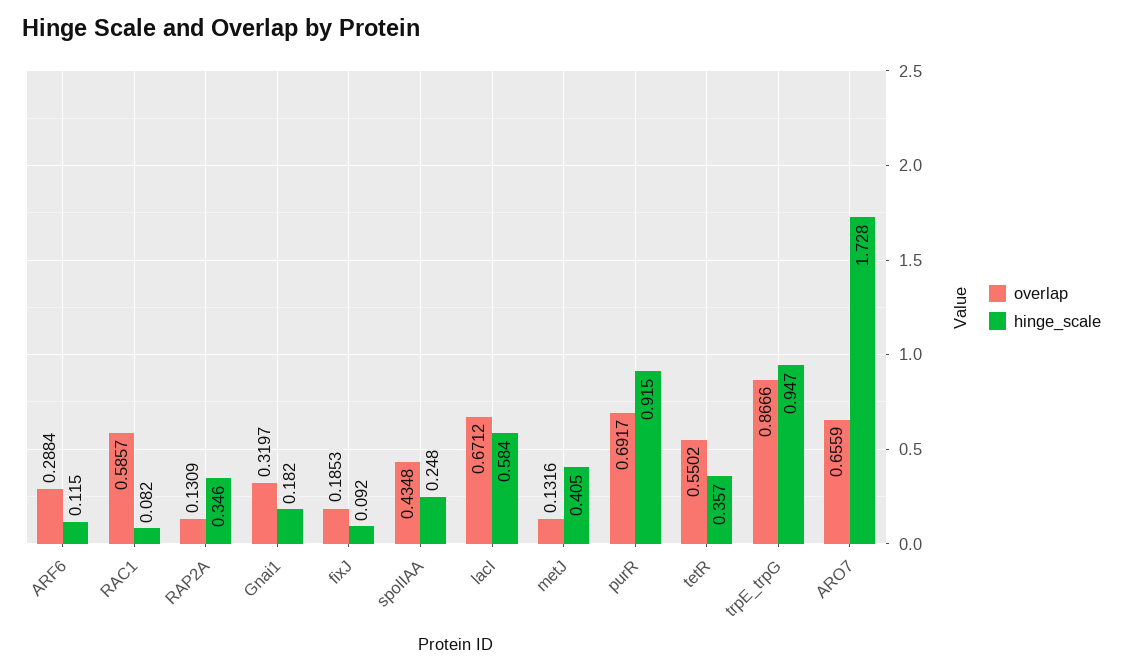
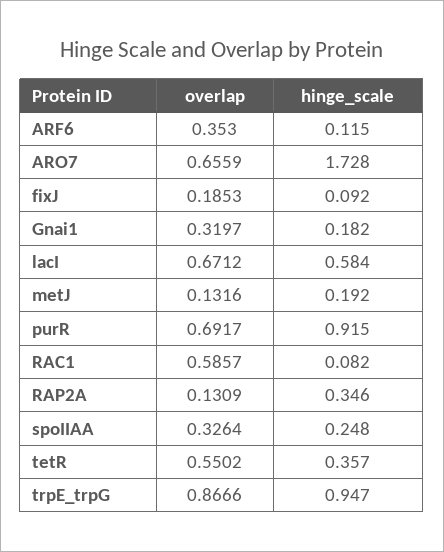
  {
    "overlap": {
-     "ARF6": 0.2884,
+     "ARF6": 0.353,
      "RAC1": 0.5857,
      "RAP2A": 0.1309,
      "Gnai1": 0.3197,
      "fixJ": 0.1853,
-     "spoIIAA": 0.4348,
+     "spoIIAA": 0.3264,
      "lacI": 0.6712,
      "metJ": 0.1316,
      "purR": 0.6917,
      "tetR": 0.5502,
      "trpE_trpG": 0.8666,
      "ARO7": 0.6559
    },
    "hinge_scale": {
      "ARF6": 0.115,
      "RAC1": 0.082,
      "RAP2A": 0.346,
      "Gnai1": 0.182,
      "fixJ": 0.092,
      "spoIIAA": 0.248,
      "lacI": 0.584,
-     "metJ": 0.405,
+     "metJ": 0.192,
      "purR": 0.915,
      "tetR": 0.357,
      "trpE_trpG": 0.947,
      "ARO7": 1.728
    }
  }

